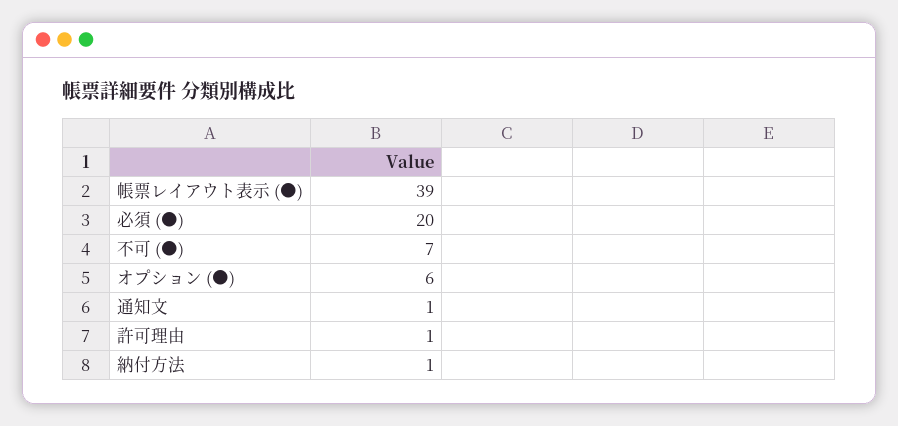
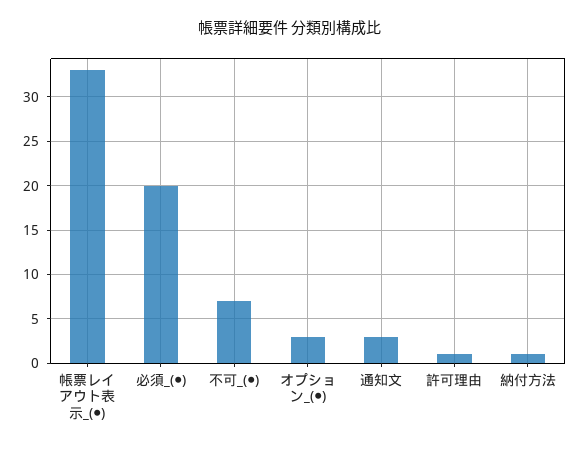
  {
-   "帳票レイアウト表示 (●)": 39,
+   "帳票レイアウト表示 (●)": 33,
    "必須 (●)": 20,
    "不可 (●)": 7,
-   "オプション (●)": 6,
+   "オプション (●)": 3,
-   "通知文": 1,
+   "通知文": 3,
    "許可理由": 1,
    "納付方法": 1
  }

